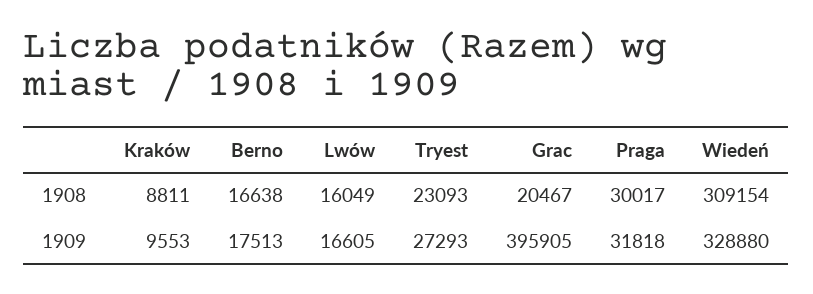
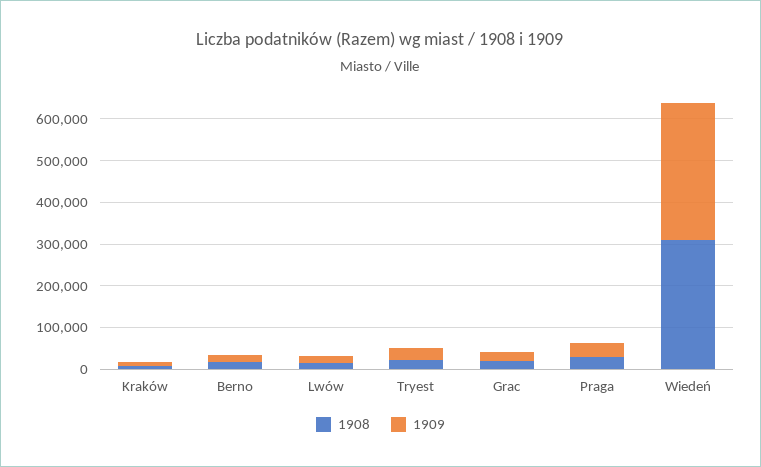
  {
    "1908": {
      "Kraków": 8811,
      "Berno": 16638,
      "Lwów": 16049,
      "Tryest": 23093,
      "Grac": 20467,
      "Praga": 30017,
      "Wiedeń": 309154
    },
    "1909": {
      "Kraków": 9553,
      "Berno": 17513,
      "Lwów": 16605,
      "Tryest": 27293,
-     "Grac": 395905,
+     "Grac": 20000,
      "Praga": 31818,
      "Wiedeń": 328880
    }
  }

